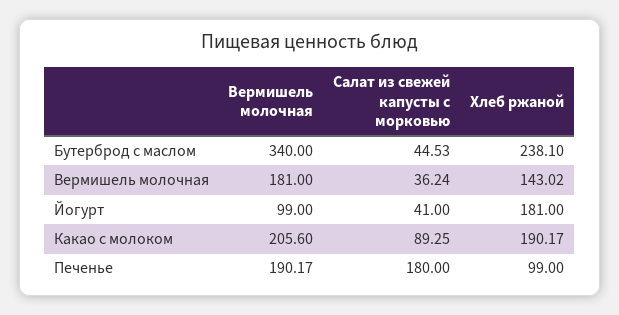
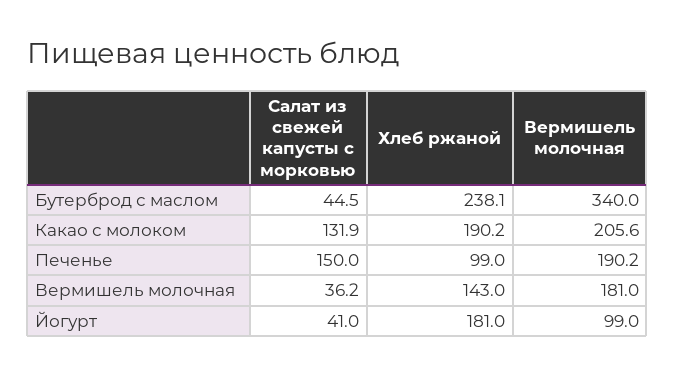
  {
    "Вермишель молочная": {
      "Бутерброд с маслом": 340,
      "Вермишель молочная": 181,
      "Йогурт": 99,
      "Какао с молоком": 205.6,
      "Печенье": 190.17
    },
    "Салат из свежей капусты с морковью": {
      "Бутерброд с маслом": 44.53,
      "Вермишель молочная": 36.24,
      "Йогурт": 41,
-     "Какао с молоком": 89.25,
+     "Какао с молоком": 131.9,
-     "Печенье": 180
+     "Печенье": 150
    },
    "Хлеб ржаной": {
      "Бутерброд с маслом": 238.1,
      "Вермишель молочная": 143.02,
      "Йогурт": 181,
      "Какао с молоком": 190.17,
      "Печенье": 99
    }
  }

